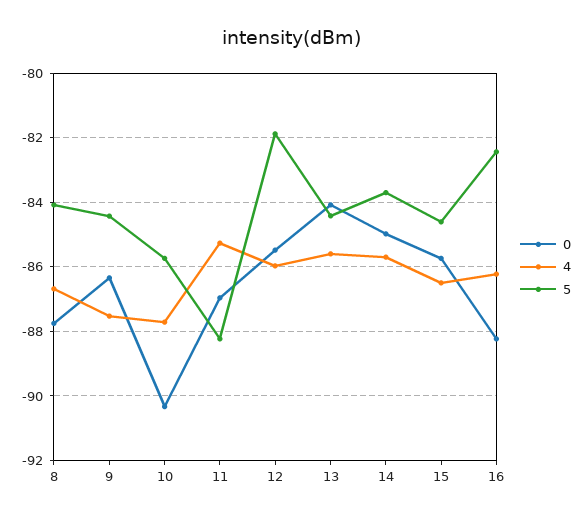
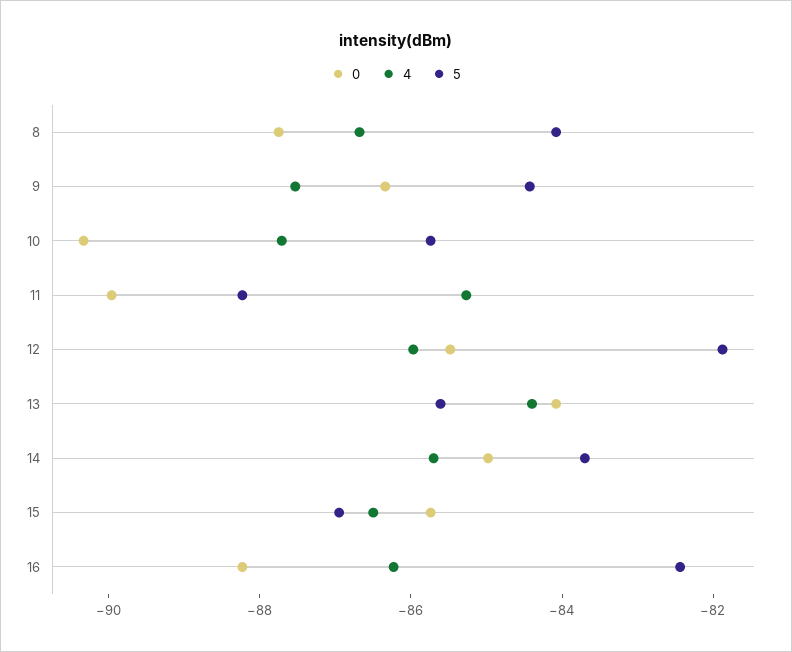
  {
    "0": {
      "8": -87.8,
      "9": -86.4,
      "10": -90.4,
-     "11": -87,
+     "11": -90,
      "12": -85.4,
      "13": -84,
      "14": -85,
      "15": -85.8,
      "16": -88.2
    },
    "4": {
      "8": -86.6,
      "9": -87.6,
      "10": -87.8,
      "11": -85.2,
      "12": -86,
-     "13": -85.6,
+     "13": -84.5,
      "14": -85.8,
      "15": -86.6,
      "16": -86.2
    },
    "5": {
      "8": -84,
      "9": -84.4,
      "10": -85.8,
      "11": -88.2,
      "12": -81.8,
-     "13": -84.4,
+     "13": -85.5,
      "14": -83.8,
-     "15": -84.6,
+     "15": -87,
      "16": -82.4
    }
  }

